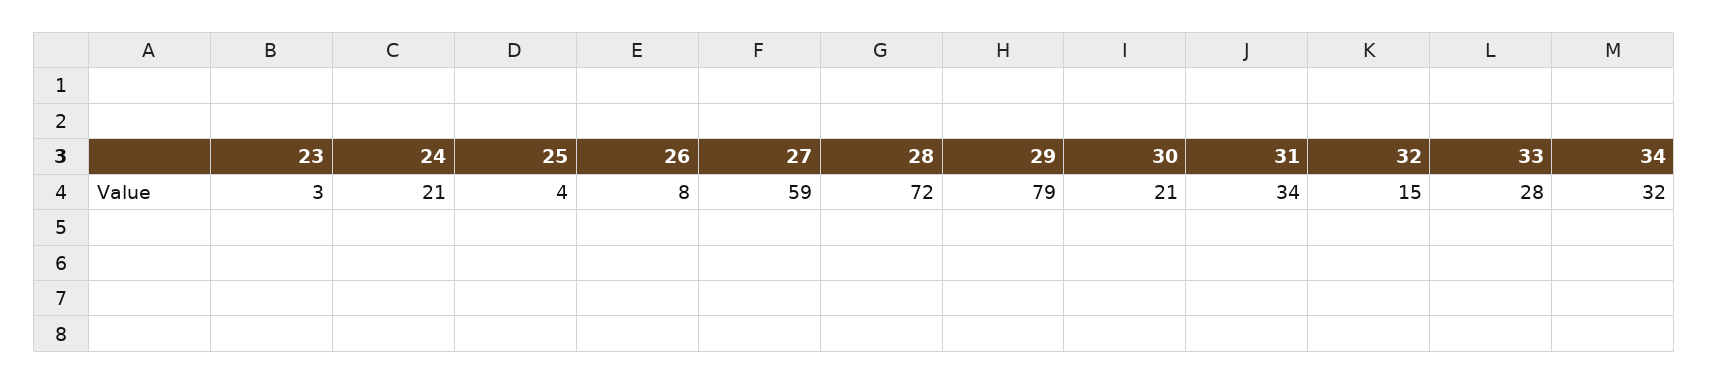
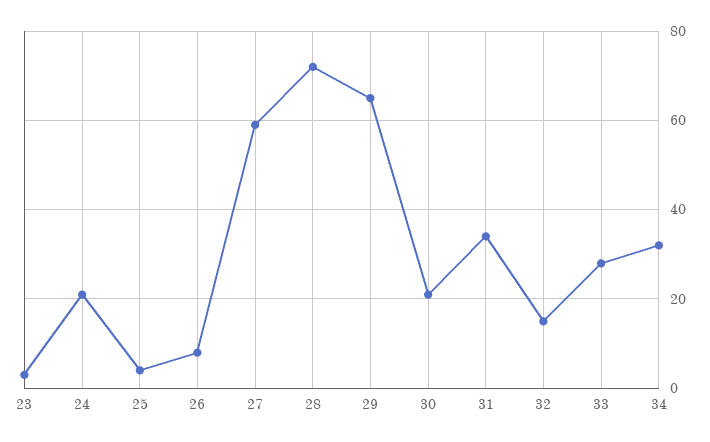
  {
    "23": 3,
    "24": 21,
    "25": 4,
    "26": 8,
    "27": 59,
    "28": 72,
-   "29": 79,
+   "29": 65,
    "30": 21,
    "31": 34,
    "32": 15,
    "33": 28,
    "34": 32
  }

